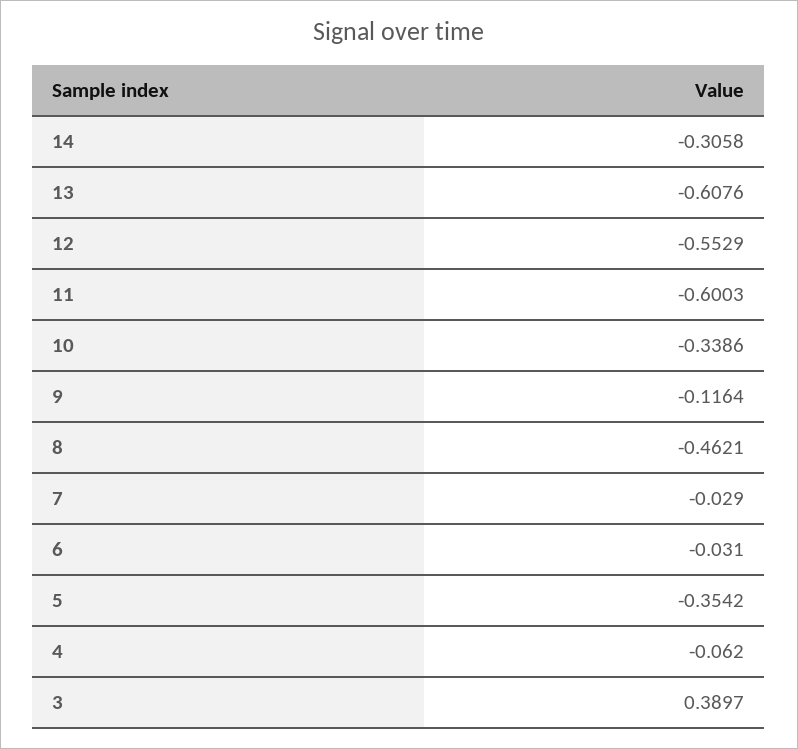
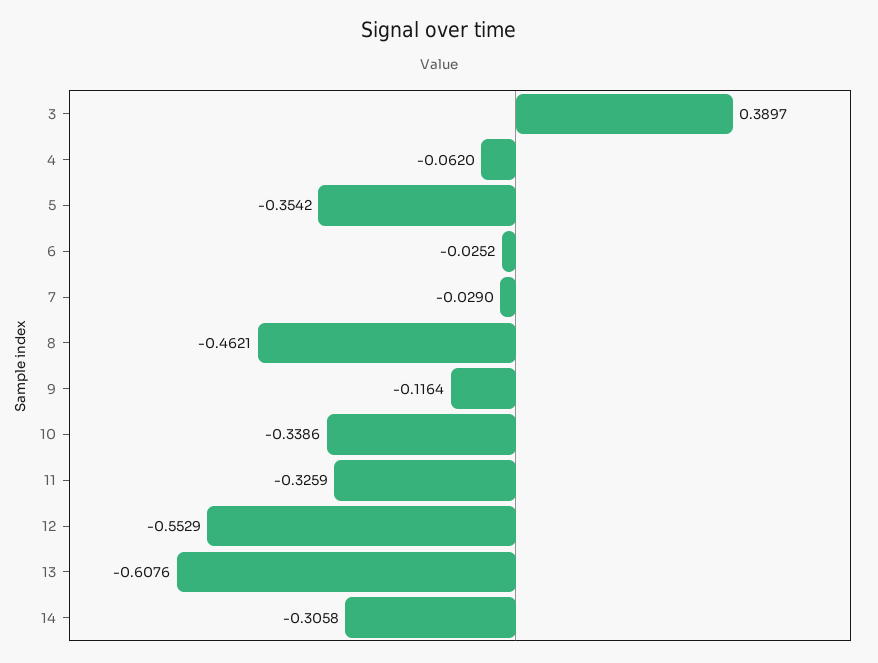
  {
    "14": -0.3058,
    "13": -0.6076,
    "12": -0.5529,
-   "11": -0.6003,
+   "11": -0.3259,
    "10": -0.3386,
    "9": -0.1164,
    "8": -0.4621,
    "7": -0.029,
-   "6": -0.031,
+   "6": -0.0252,
    "5": -0.3542,
    "4": -0.062,
    "3": 0.3897
  }

